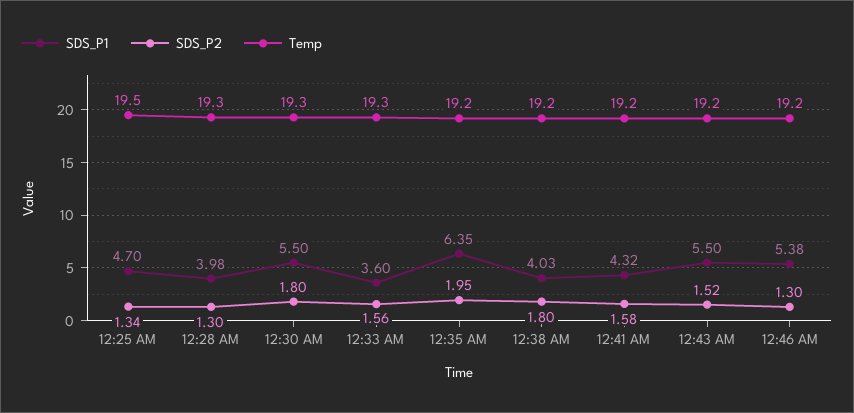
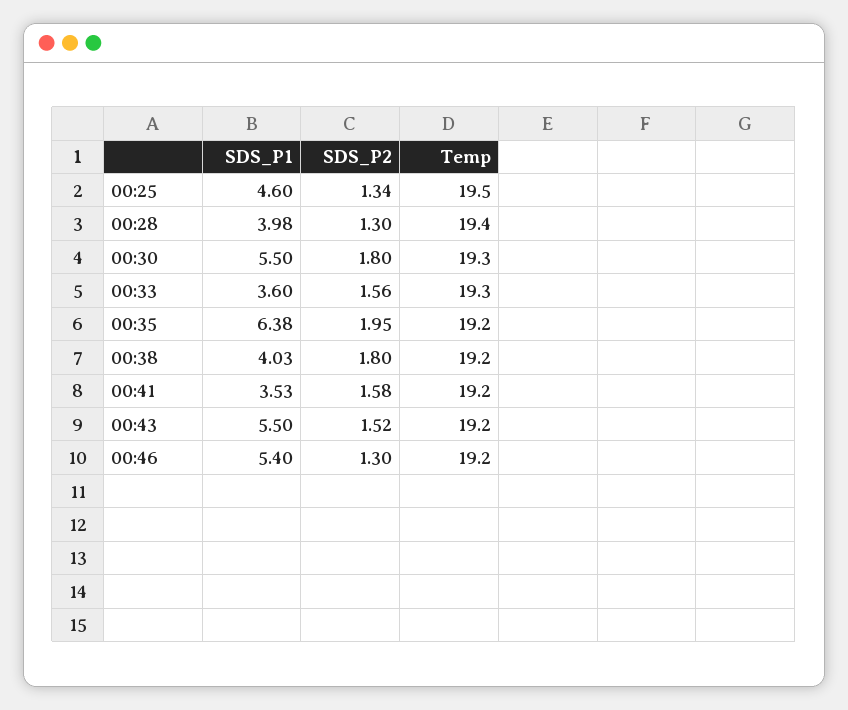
  {
    "SDS_P1": {
-     "12:25 AM": 4.7,
+     "12:25 AM": 4.6,
      "12:28 AM": 3.98,
      "12:30 AM": 5.5,
      "12:33 AM": 3.6,
-     "12:35 AM": 6.35,
+     "12:35 AM": 6.38,
      "12:38 AM": 4.03,
-     "12:41 AM": 4.32,
+     "12:41 AM": 3.53,
      "12:43 AM": 5.5,
-     "12:46 AM": 5.38
+     "12:46 AM": 5.4
    },
    "SDS_P2": {
      "12:25 AM": 1.34,
      "12:28 AM": 1.3,
      "12:30 AM": 1.8,
      "12:33 AM": 1.56,
      "12:35 AM": 1.95,
      "12:38 AM": 1.8,
      "12:41 AM": 1.58,
      "12:43 AM": 1.52,
      "12:46 AM": 1.3
    },
    "Temp": {
      "12:25 AM": 19.5,
-     "12:28 AM": 19.3,
+     "12:28 AM": 19.4,
      "12:30 AM": 19.3,
      "12:33 AM": 19.3,
      "12:35 AM": 19.2,
      "12:38 AM": 19.2,
      "12:41 AM": 19.2,
      "12:43 AM": 19.2,
      "12:46 AM": 19.2
    }
  }

